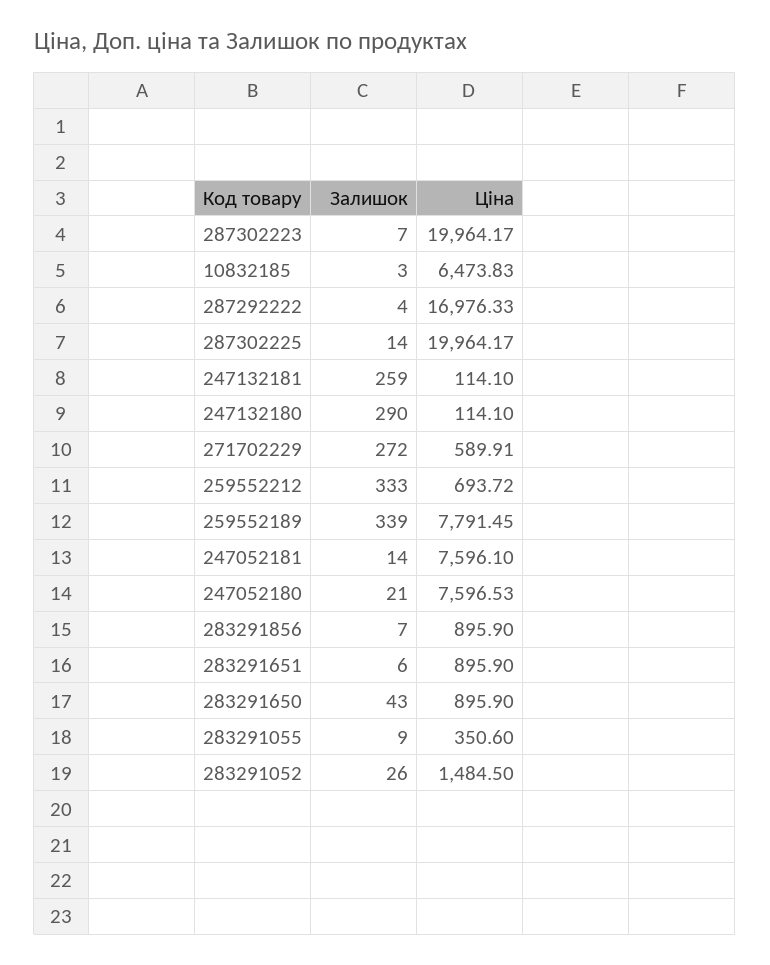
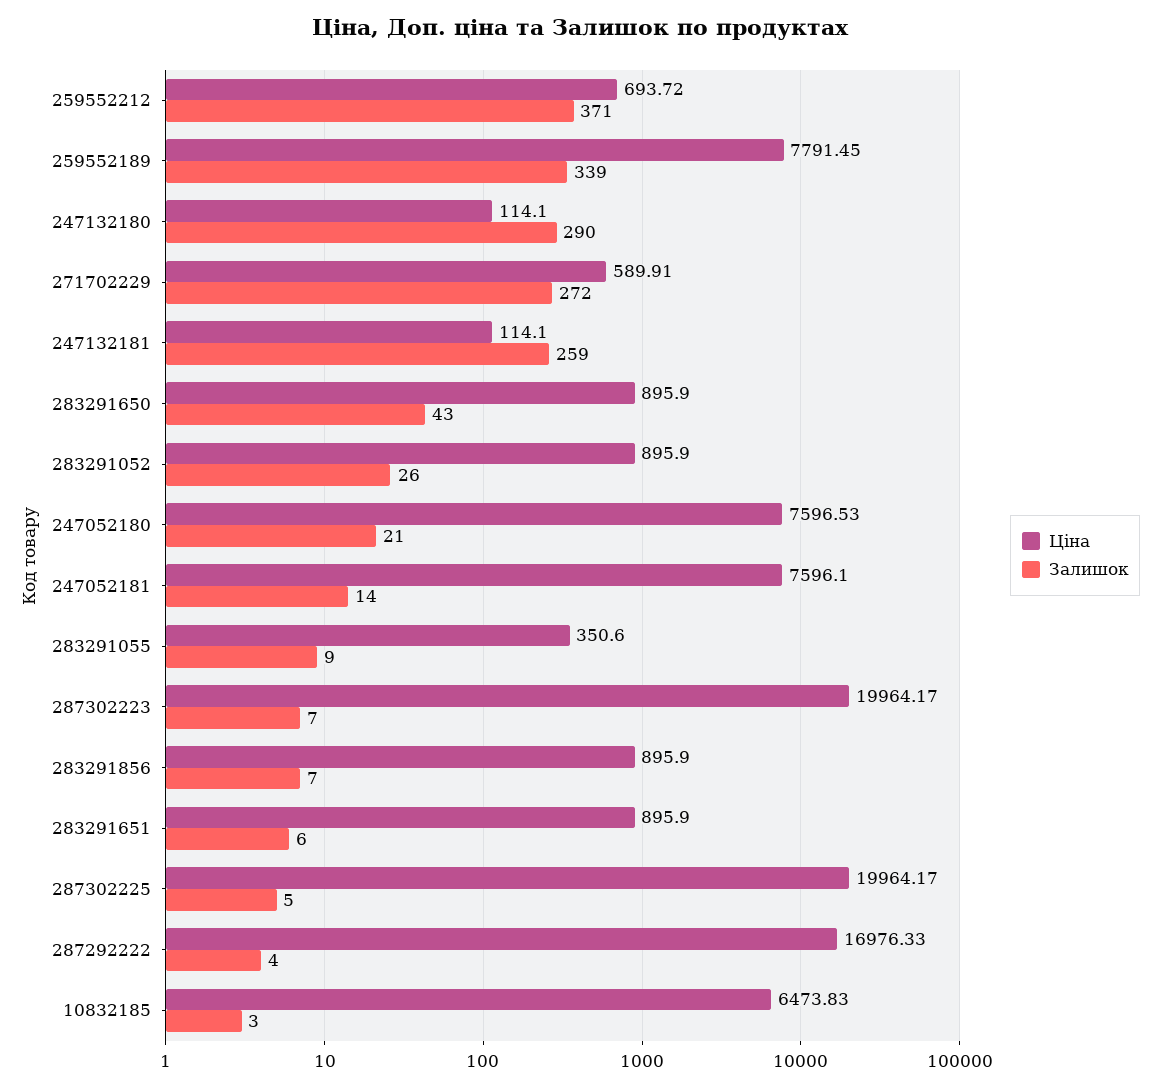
  {
    "Залишок": {
      "287302223": 7,
      "10832185": 3,
      "287292222": 4,
-     "287302225": 14,
+     "287302225": 5,
      "247132181": 259,
      "247132180": 290,
      "271702229": 272,
-     "259552212": 333,
+     "259552212": 371,
      "259552189": 339,
      "247052181": 14,
      "247052180": 21,
      "283291856": 7,
      "283291651": 6,
      "283291650": 43,
      "283291055": 9,
      "283291052": 26
    },
    "Ціна": {
      "287302223": 19964.17,
      "10832185": 6473.83,
      "287292222": 16976.33,
      "287302225": 19964.17,
      "247132181": 114.1,
      "247132180": 114.1,
      "271702229": 589.91,
      "259552212": 693.72,
      "259552189": 7791.45,
      "247052181": 7596.1,
      "247052180": 7596.53,
      "283291856": 895.9,
      "283291651": 895.9,
      "283291650": 895.9,
      "283291055": 350.6,
-     "283291052": 1484.5
+     "283291052": 895.9
    }
  }

